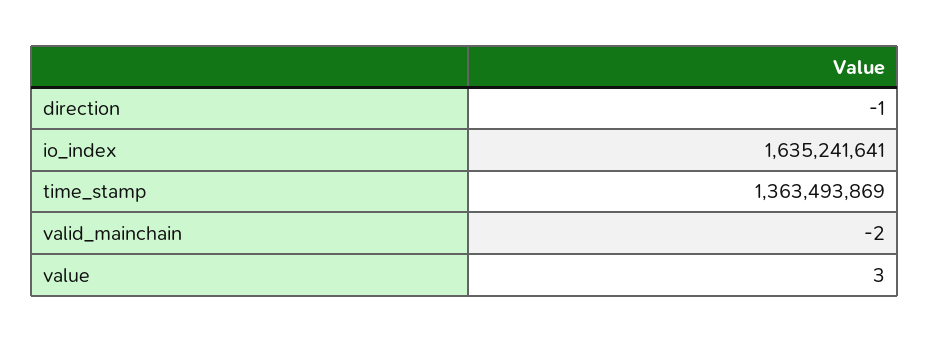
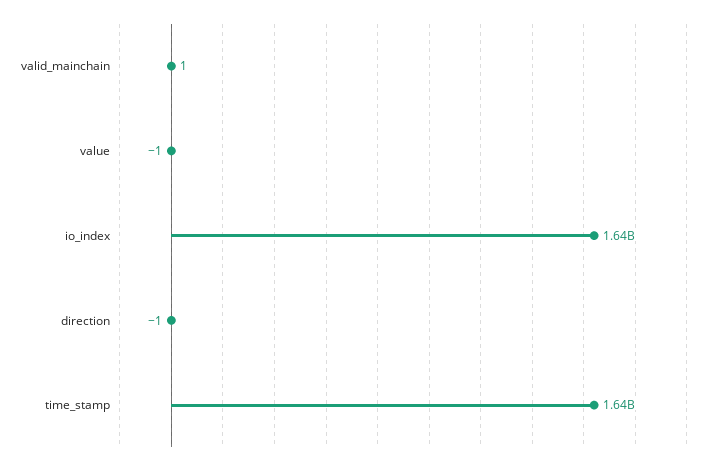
  {
    "direction": -1,
    "io_index": 1635241641,
-   "time_stamp": 1363493869,
+   "time_stamp": 1640000000,
-   "valid_mainchain": -2,
+   "valid_mainchain": 1,
-   "value": 3
+   "value": -1
  }

